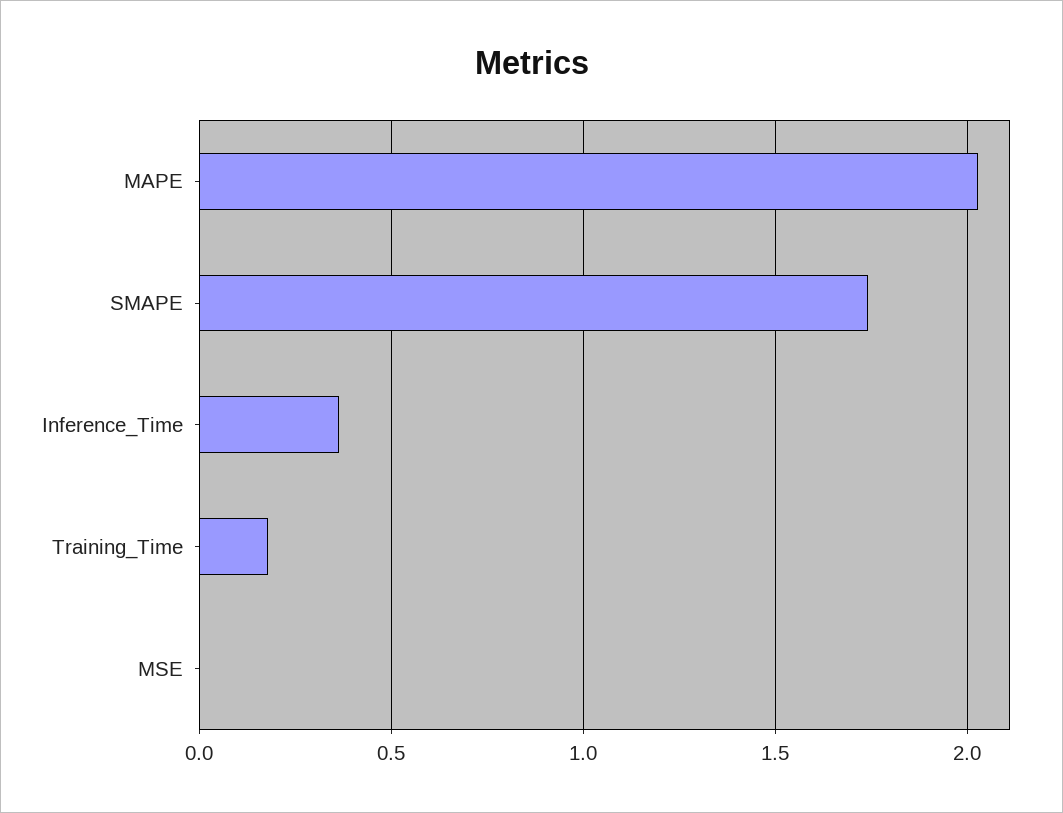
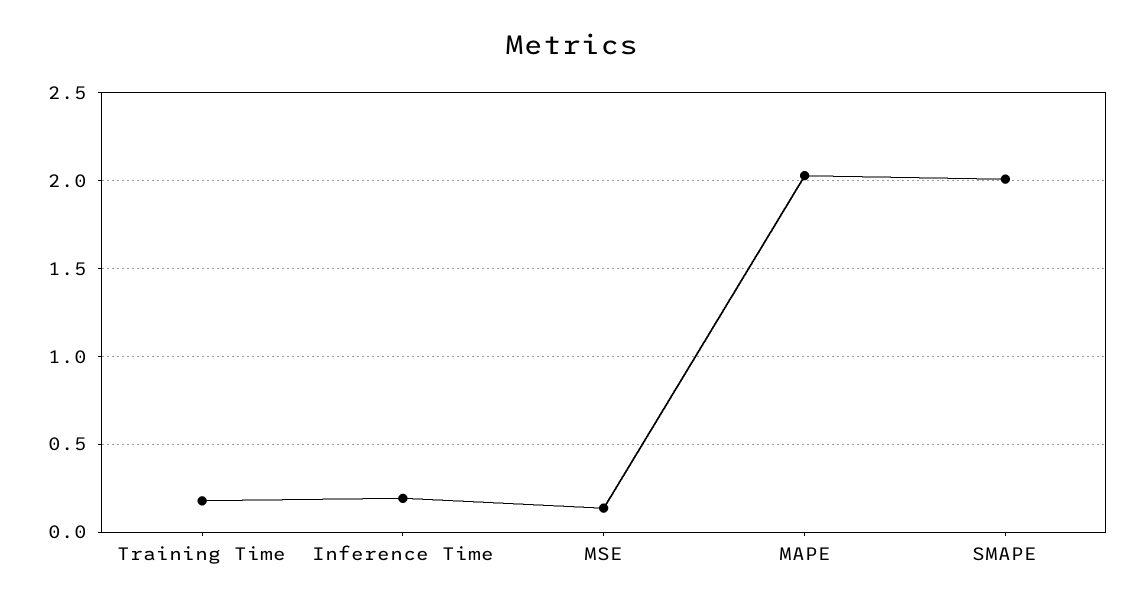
  {
    "MAPE": 2.05,
-   "SMAPE": 1.75,
+   "SMAPE": 2,
-   "Inference_Time": 0.35,
+   "Inference_Time": 0.2,
    "Training_Time": 0.2,
-   "MSE": 0
+   "MSE": 0.15
  }

